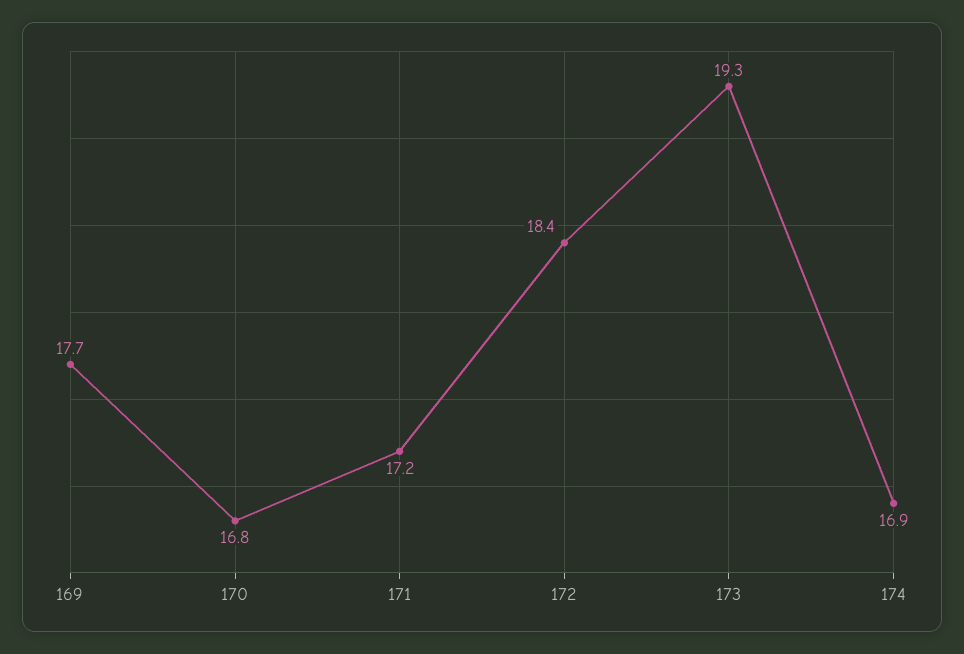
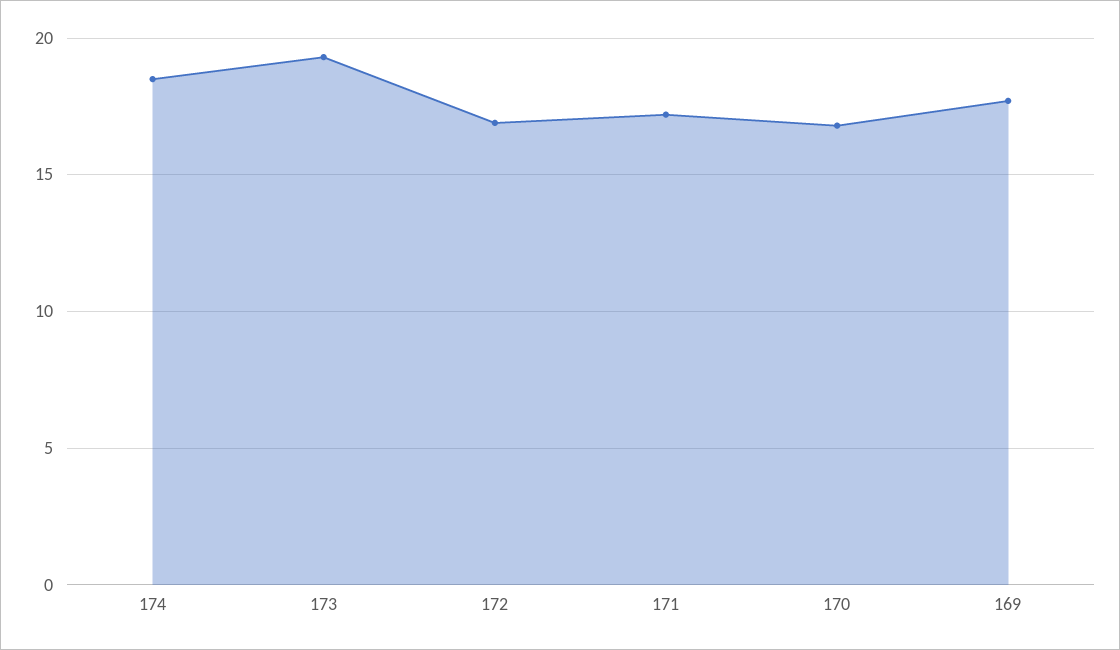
  {
    "169": 17.7,
    "170": 16.8,
    "171": 17.2,
-   "172": 18.4,
+   "172": 17,
    "173": 19.3,
-   "174": 16.9
+   "174": 18.5
  }

